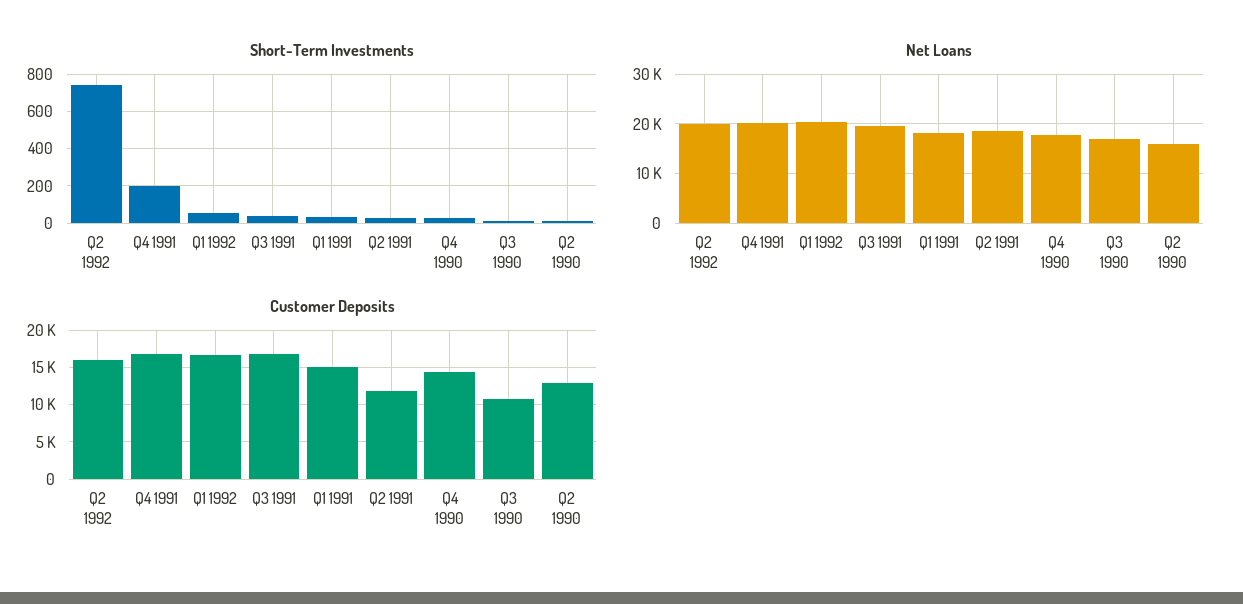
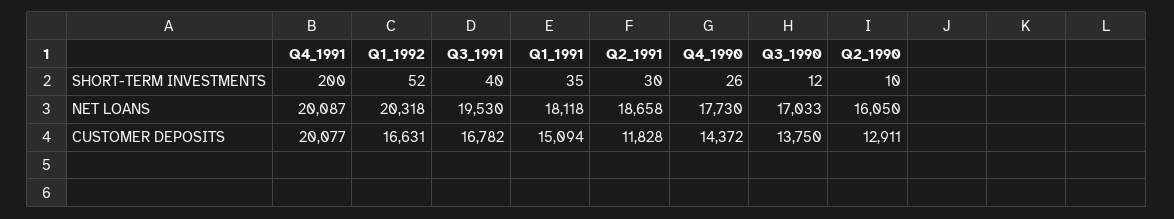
  {
    "Short-Term Investments": {
-     "Q2 1992": 750,
      "Q4 1991": 200,
      "Q1 1992": 52,
      "Q3 1991": 40,
      "Q1 1991": 35,
      "Q2 1991": 30,
      "Q4 1990": 26,
      "Q3 1990": 12,
      "Q2 1990": 10
    },
    "Net Loans": {
-     "Q2 1992": 20000,
      "Q4 1991": 20087,
      "Q1 1992": 20318,
      "Q3 1991": 19530,
      "Q1 1991": 18118,
      "Q2 1991": 18658,
      "Q4 1990": 17730,
      "Q3 1990": 17033,
      "Q2 1990": 16050
    },
    "Customer Deposits": {
-     "Q2 1992": 16000,
-     "Q4 1991": 17000,
+     "Q4 1991": 20077,
      "Q1 1992": 16631,
      "Q3 1991": 16782,
      "Q1 1991": 15094,
      "Q2 1991": 11828,
      "Q4 1990": 14372,
-     "Q3 1990": 11000,
+     "Q3 1990": 13750,
      "Q2 1990": 12911
    }
  }

